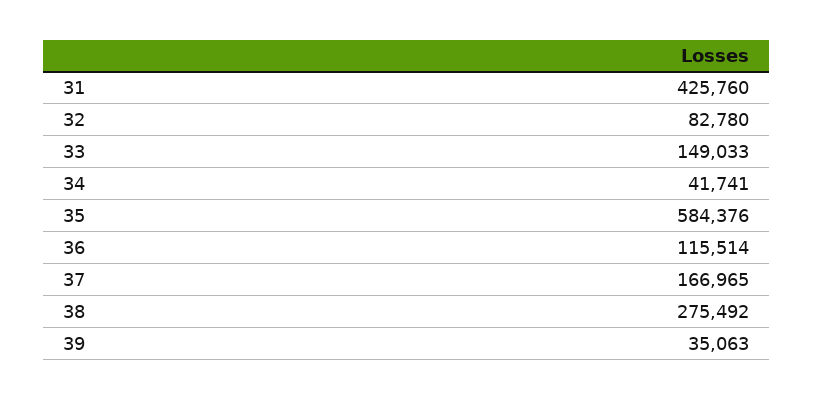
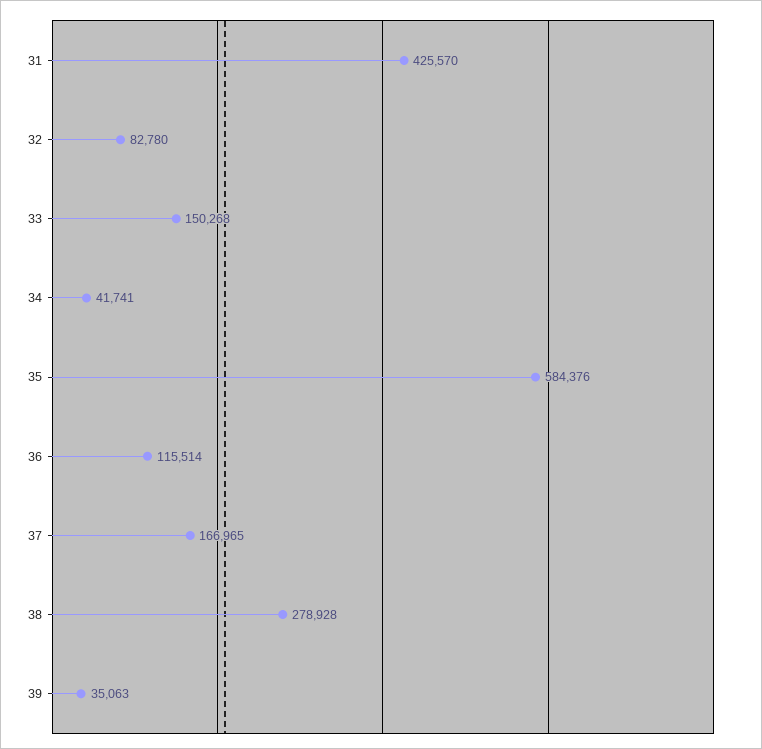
  {
-   "31": 425760,
+   "31": 425570,
    "32": 82780,
-   "33": 149033,
+   "33": 150268,
    "34": 41741,
    "35": 584376,
    "36": 115514,
    "37": 166965,
-   "38": 275492,
+   "38": 278928,
    "39": 35063
  }

